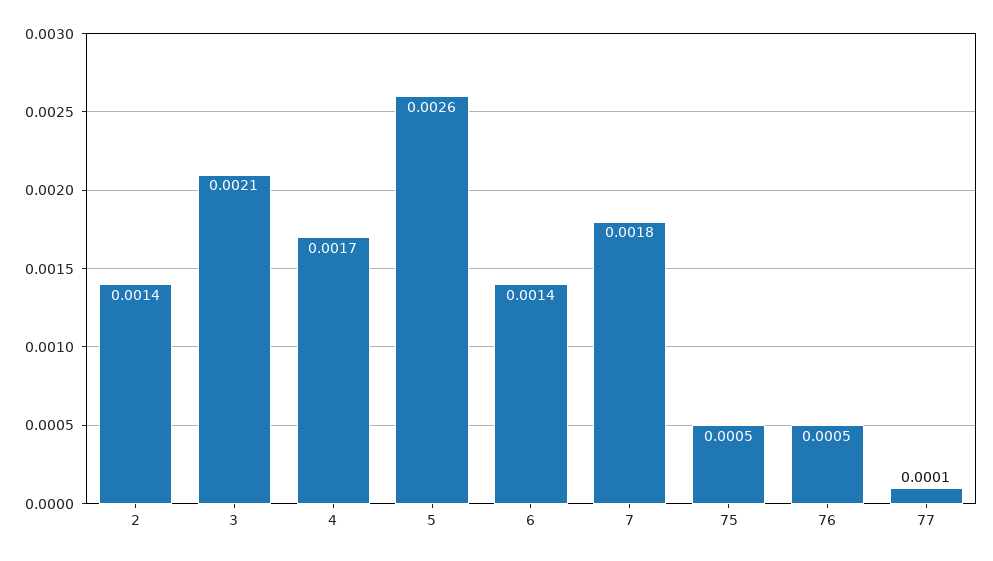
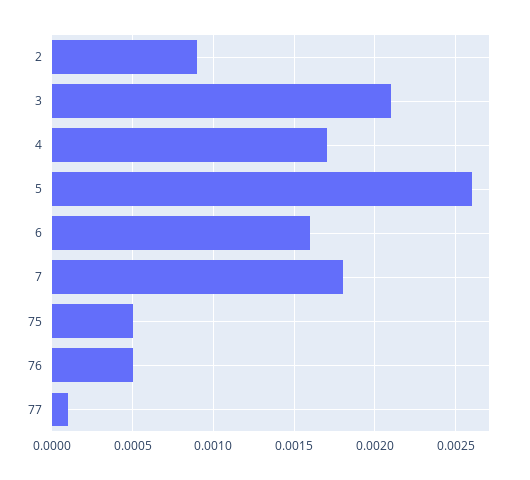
  {
-   "2": 0.0014,
+   "2": 0.0009,
    "3": 0.0021,
    "4": 0.0017,
    "5": 0.0026,
-   "6": 0.0014,
+   "6": 0.0016,
    "7": 0.0018,
    "75": 0.0005,
    "76": 0.0005,
    "77": 0.0001
  }

